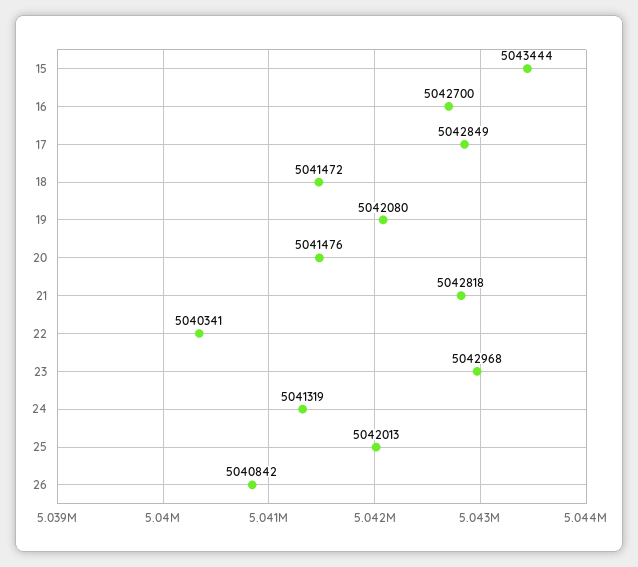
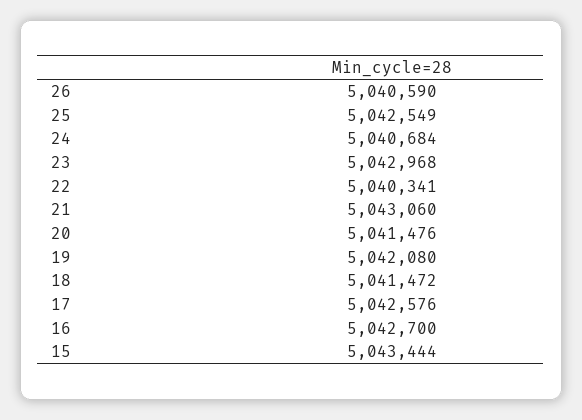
  {
    "15": 5043444,
    "16": 5042700,
-   "17": 5042849,
+   "17": 5042576,
    "18": 5041472,
    "19": 5042080,
    "20": 5041476,
-   "21": 5042818,
+   "21": 5043060,
    "22": 5040341,
    "23": 5042968,
-   "24": 5041319,
+   "24": 5040684,
-   "25": 5042013,
+   "25": 5042549,
-   "26": 5040842
+   "26": 5040590
  }

